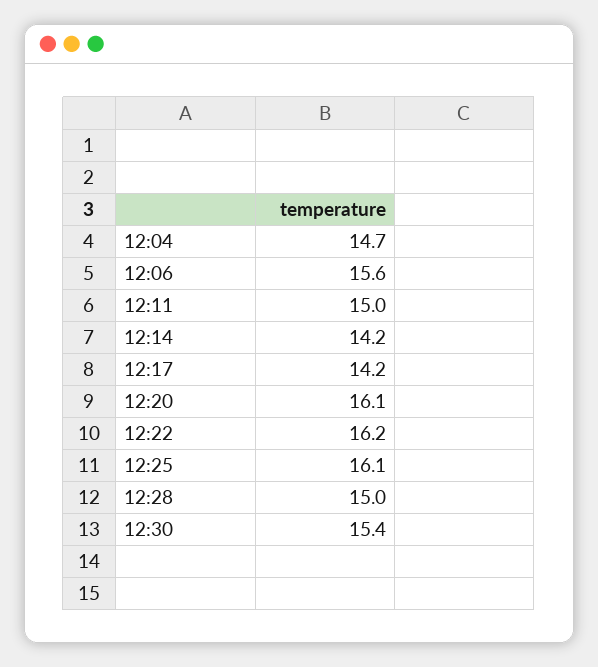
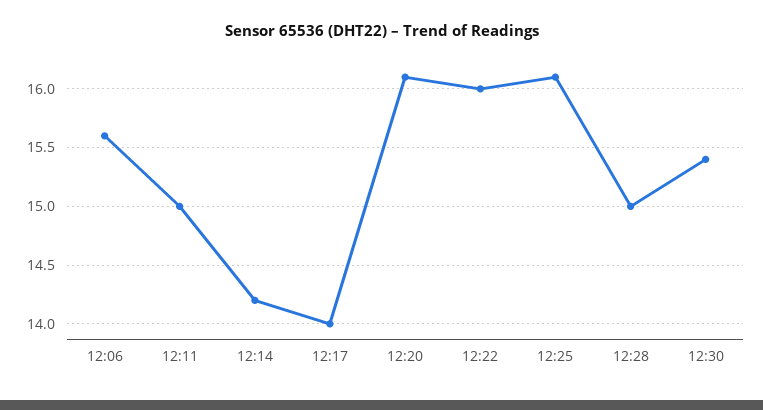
  {
-   "12:04": 14.7,
    "12:06": 15.6,
    "12:11": 15,
    "12:14": 14.2,
-   "12:17": 14.2,
+   "12:17": 14,
    "12:20": 16.1,
-   "12:22": 16.2,
+   "12:22": 16,
    "12:25": 16.1,
    "12:28": 15,
    "12:30": 15.4
  }

